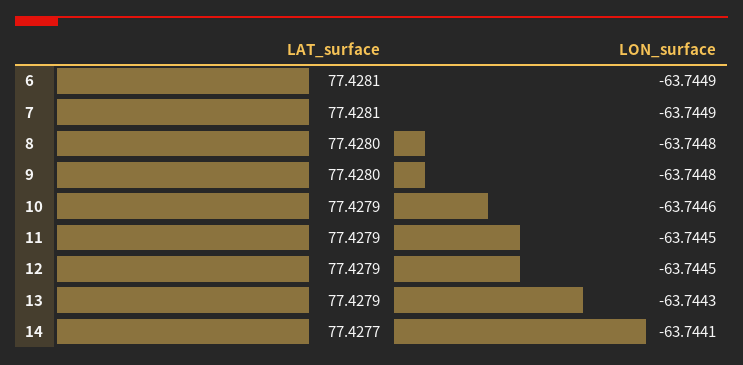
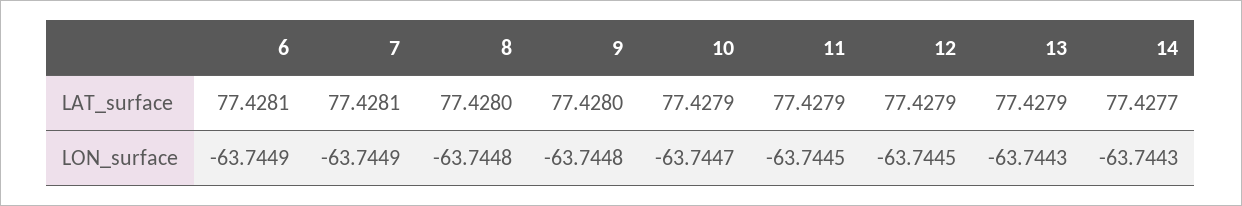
  {
    "LAT_surface": {
      "6": 77.4281,
      "7": 77.4281,
      "8": 77.428,
      "9": 77.428,
      "10": 77.4279,
      "11": 77.4279,
      "12": 77.4279,
      "13": 77.4279,
      "14": 77.4277
    },
    "LON_surface": {
      "6": -63.7449,
      "7": -63.7449,
      "8": -63.7448,
      "9": -63.7448,
-     "10": -63.7446,
+     "10": -63.7447,
      "11": -63.7445,
      "12": -63.7445,
      "13": -63.7443,
-     "14": -63.7441
+     "14": -63.7443
    }
  }

